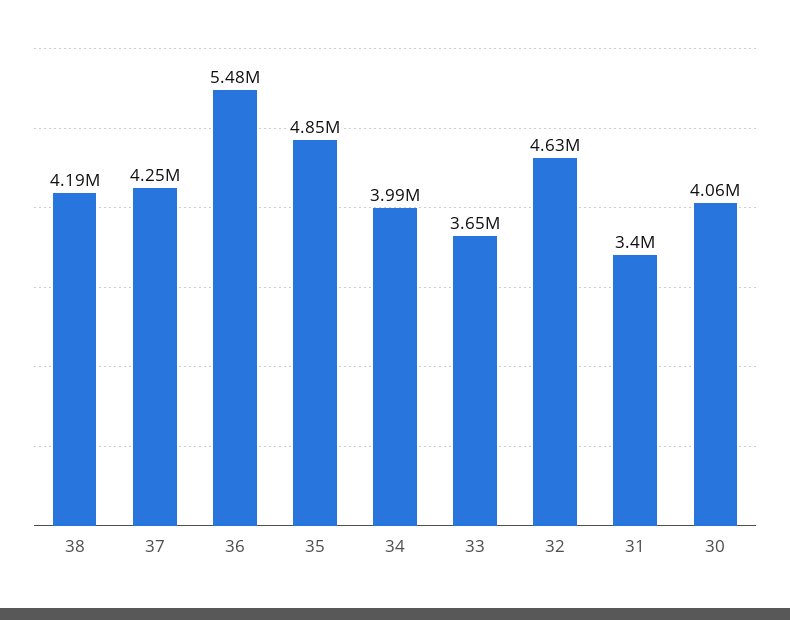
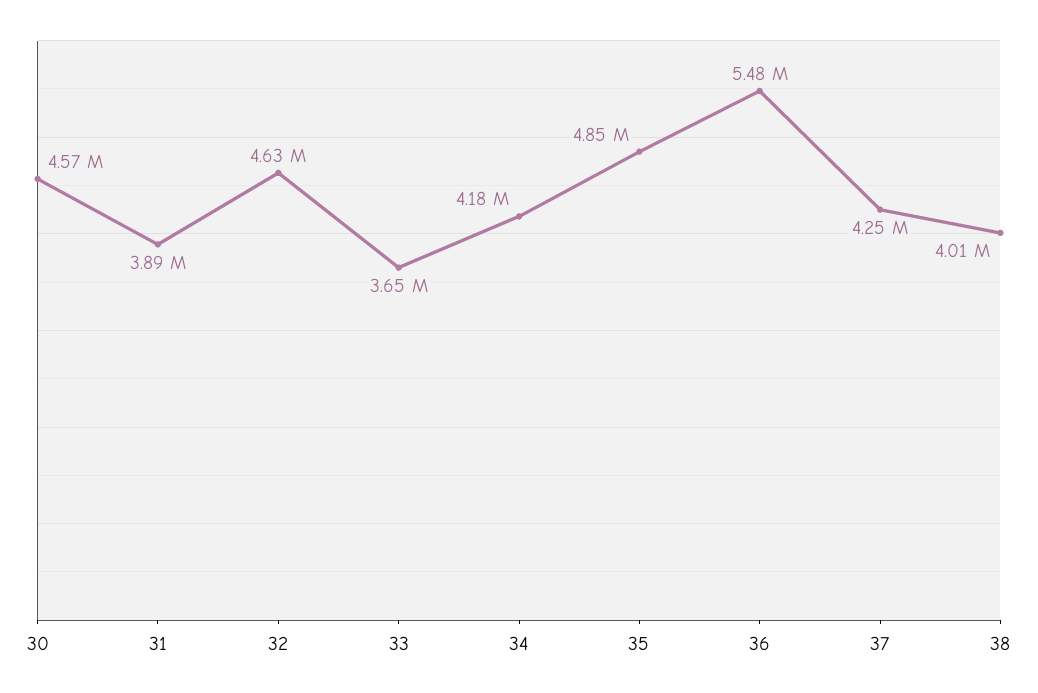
  {
-   "38": 4190000,
+   "38": 4010000,
    "37": 4250000,
    "36": 5480000,
    "35": 4850000,
-   "34": 3990000,
+   "34": 4180000,
    "33": 3650000,
    "32": 4630000,
-   "31": 3400000,
+   "31": 3890000,
-   "30": 4060000
+   "30": 4570000
  }

